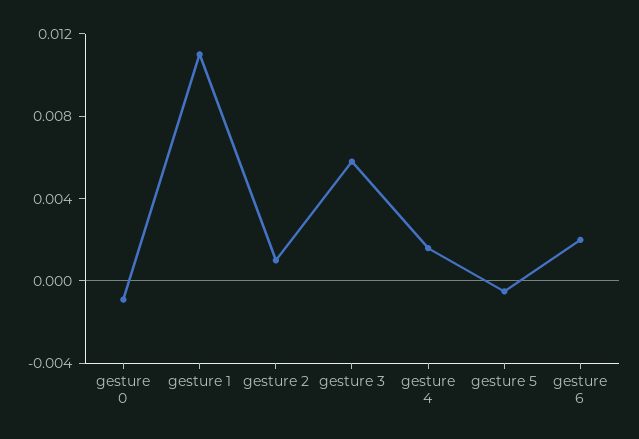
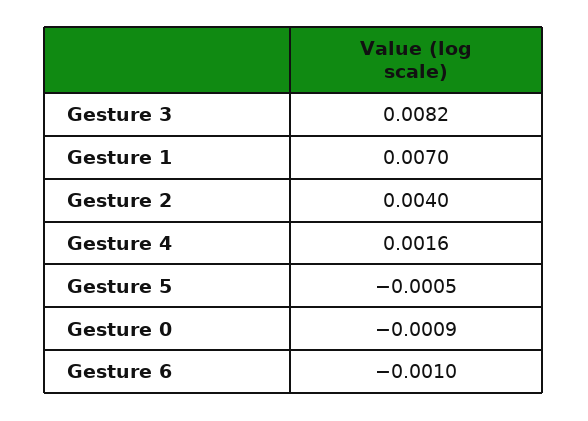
  {
    "gesture 0": -0.0009,
-   "gesture 1": 0.011,
+   "gesture 1": 0.007,
-   "gesture 2": 0.001,
+   "gesture 2": 0.004,
-   "gesture 3": 0.006,
+   "gesture 3": 0.0082,
    "gesture 4": 0.0016,
    "gesture 5": -0.0005,
-   "gesture 6": 0.002
+   "gesture 6": -0.001
  }

